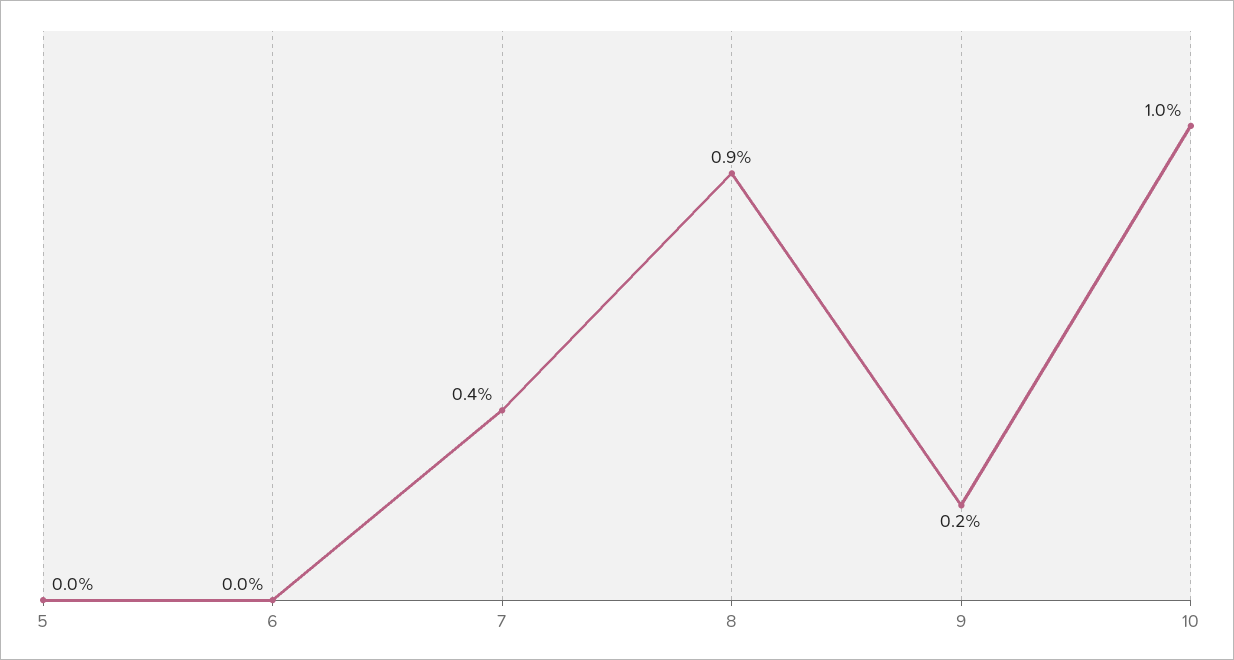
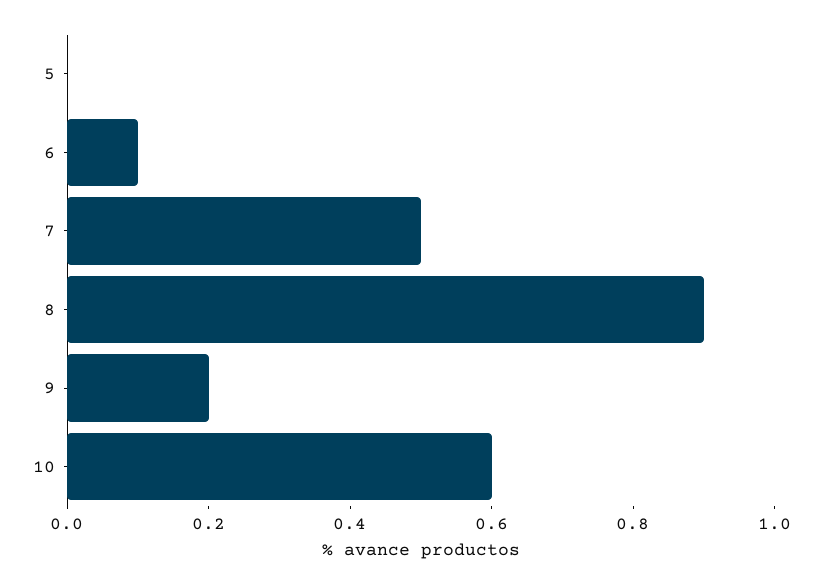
  {
    "5": 0,
-   "6": 0,
+   "6": 0.1,
-   "7": 0.4,
+   "7": 0.5,
    "8": 0.9,
    "9": 0.2,
-   "10": 1
+   "10": 0.6
  }

